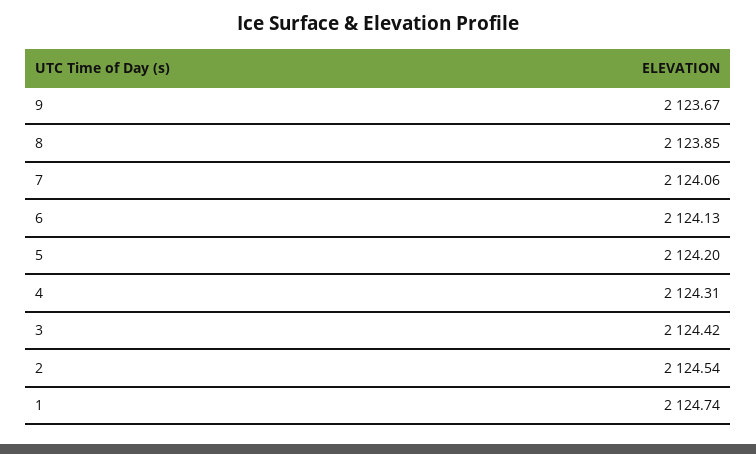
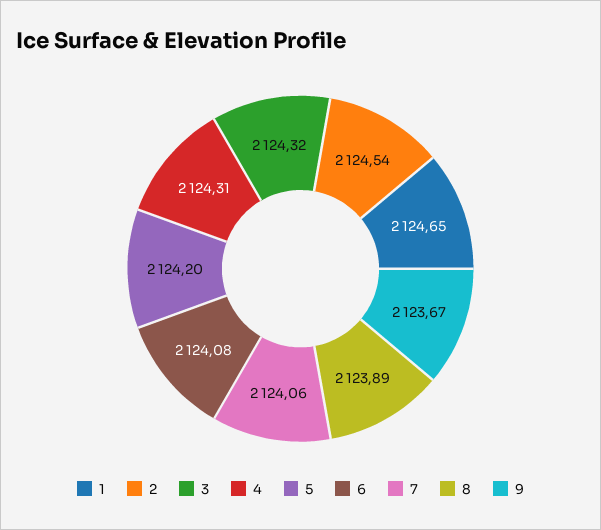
  {
    "9": 2123.67,
-   "8": 2123.85,
+   "8": 2123.89,
    "7": 2124.06,
-   "6": 2124.13,
+   "6": 2124.08,
    "5": 2124.2,
    "4": 2124.31,
-   "3": 2124.42,
+   "3": 2124.32,
    "2": 2124.54,
-   "1": 2124.74
+   "1": 2124.65
  }

